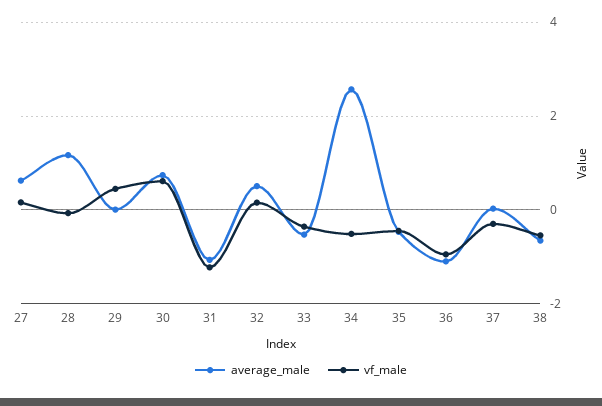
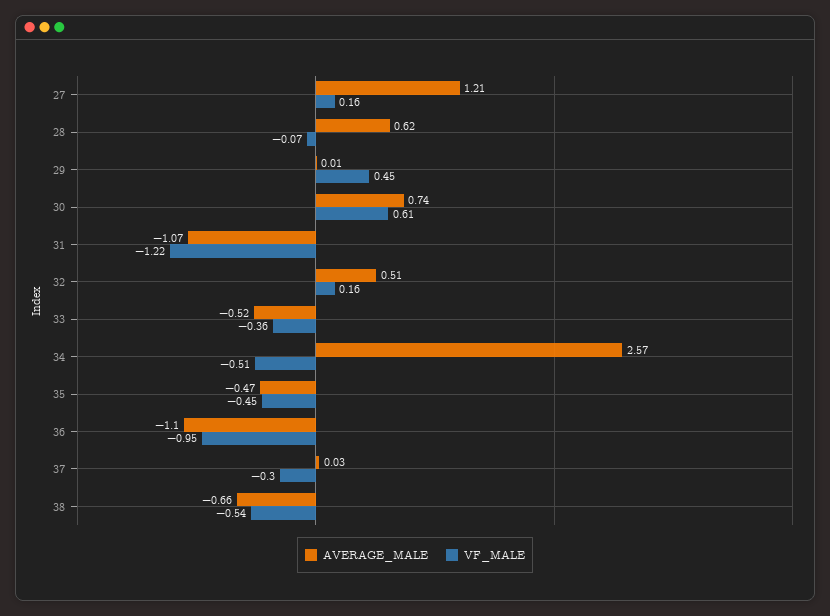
  {
    "average_male": {
-     "27": 0.6,
+     "27": 1.21,
-     "28": 1.2,
+     "28": 0.62,
      "29": 0.01,
      "30": 0.74,
      "31": -1.07,
      "32": 0.51,
      "33": -0.52,
      "34": 2.57,
      "35": -0.47,
      "36": -1.1,
      "37": 0.03,
      "38": -0.66
    },
    "vf_male": {
      "27": 0.16,
      "28": -0.07,
      "29": 0.45,
      "30": 0.61,
      "31": -1.22,
      "32": 0.16,
      "33": -0.36,
      "34": -0.51,
      "35": -0.45,
      "36": -0.95,
      "37": -0.3,
      "38": -0.54
    }
  }

